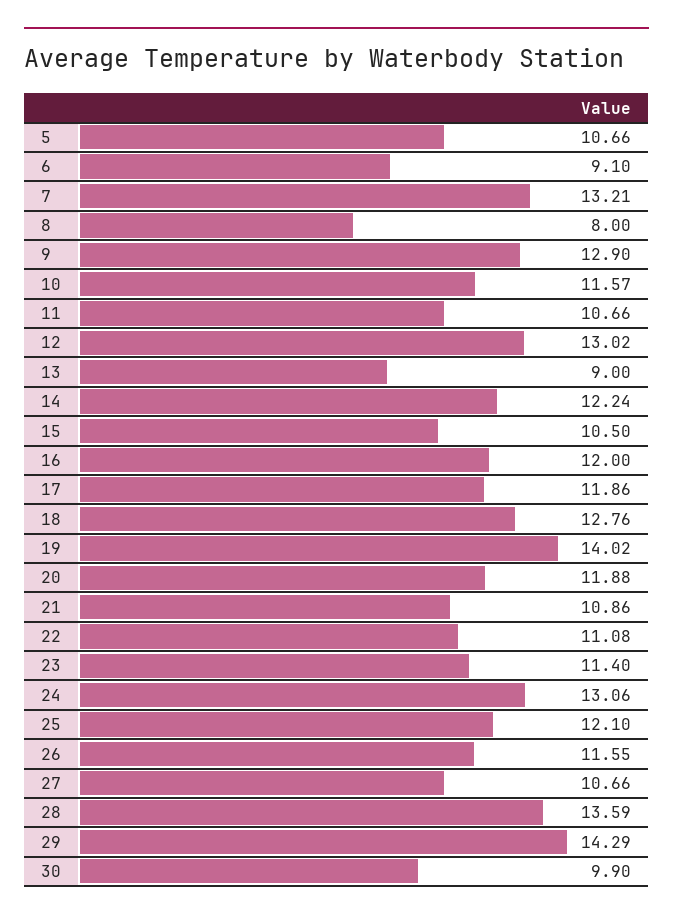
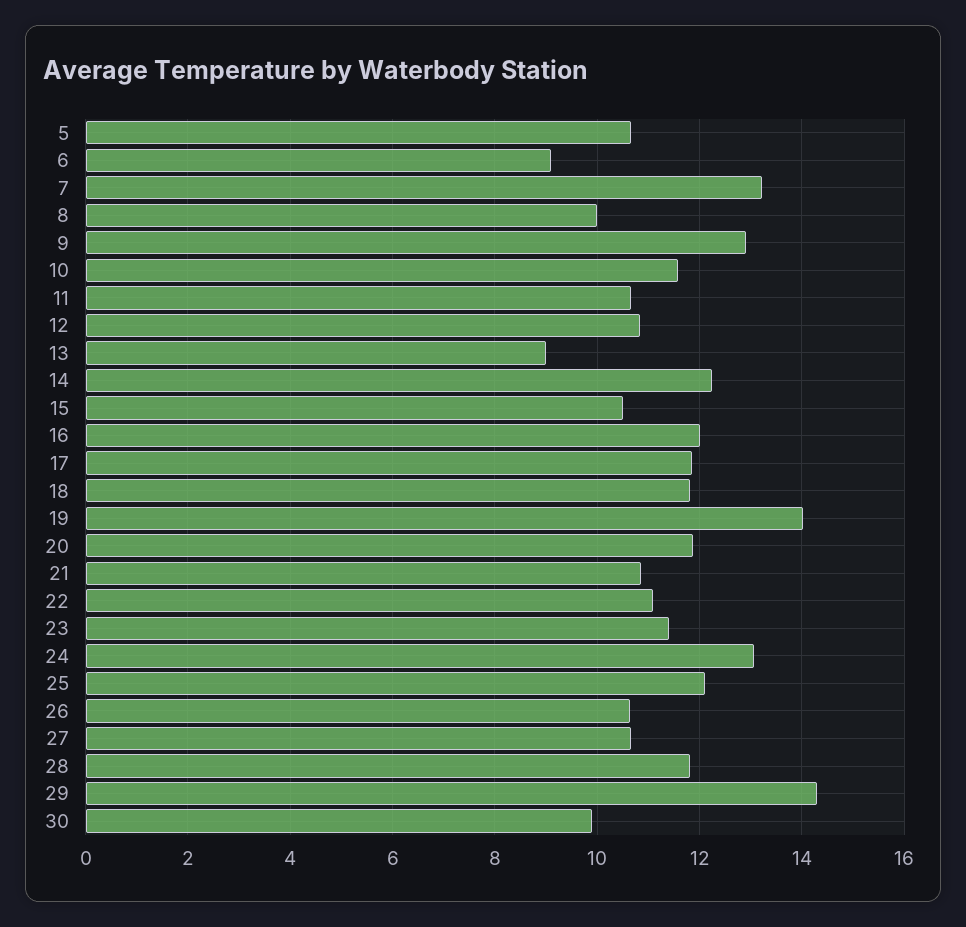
  {
    "5": 10.66,
    "6": 9.1,
    "7": 13.21,
-   "8": 8,
+   "8": 10,
    "9": 12.9,
    "10": 11.57,
    "11": 10.66,
-   "12": 13.02,
+   "12": 10.8,
    "13": 9,
    "14": 12.24,
    "15": 10.5,
    "16": 12,
    "17": 11.86,
-   "18": 12.76,
+   "18": 11.8,
    "19": 14.02,
    "20": 11.88,
    "21": 10.86,
    "22": 11.08,
    "23": 11.4,
    "24": 13.06,
    "25": 12.1,
-   "26": 11.55,
+   "26": 10.6,
    "27": 10.66,
-   "28": 13.59,
+   "28": 11.8,
    "29": 14.29,
    "30": 9.9
  }

